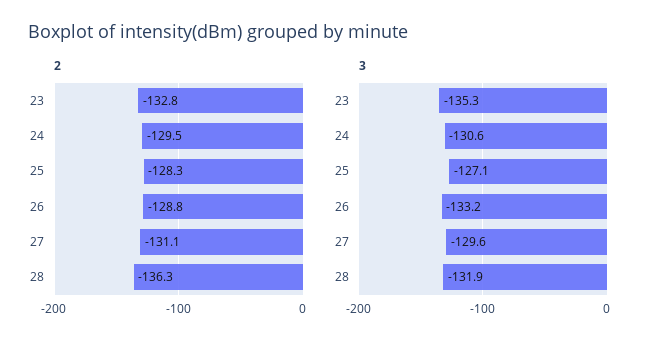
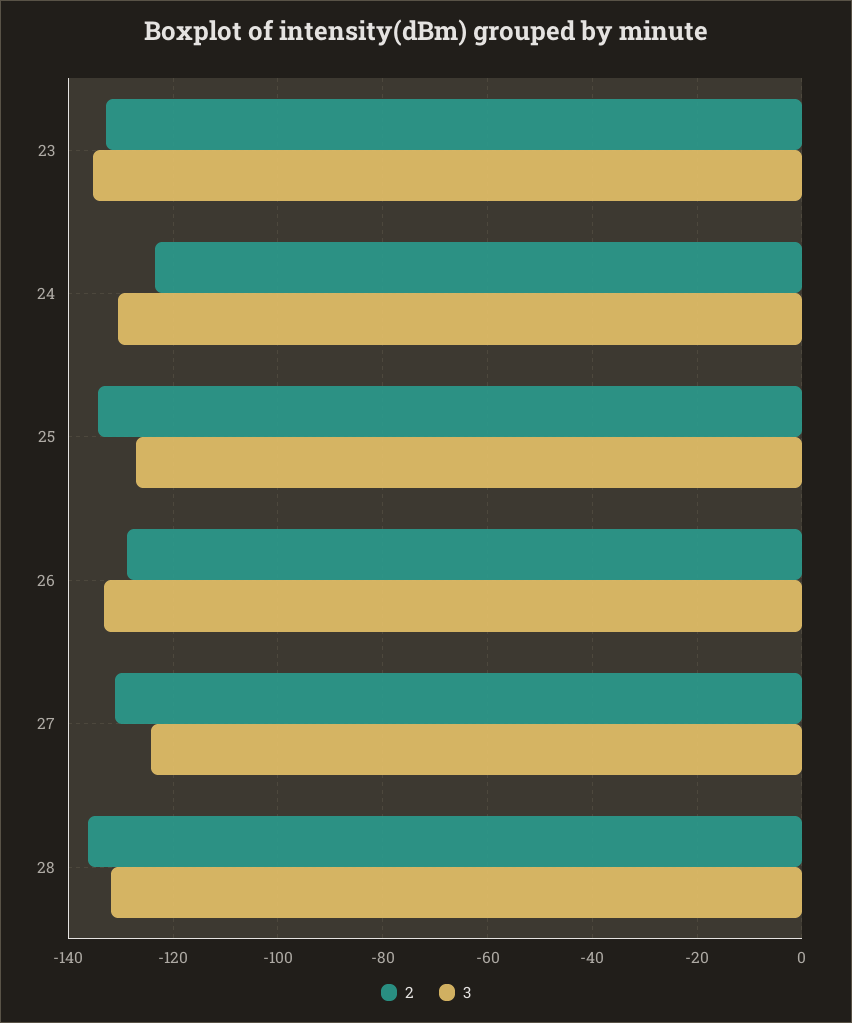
  {
    "2": {
      "23": -132.8,
-     "24": -129.5,
+     "24": -124,
-     "25": -128.3,
+     "25": -134,
      "26": -128.8,
      "27": -131.1,
      "28": -136.3
    },
    "3": {
      "23": -135.3,
      "24": -130.6,
      "25": -127.1,
      "26": -133.2,
-     "27": -129.6,
+     "27": -124,
      "28": -131.9
    }
  }

